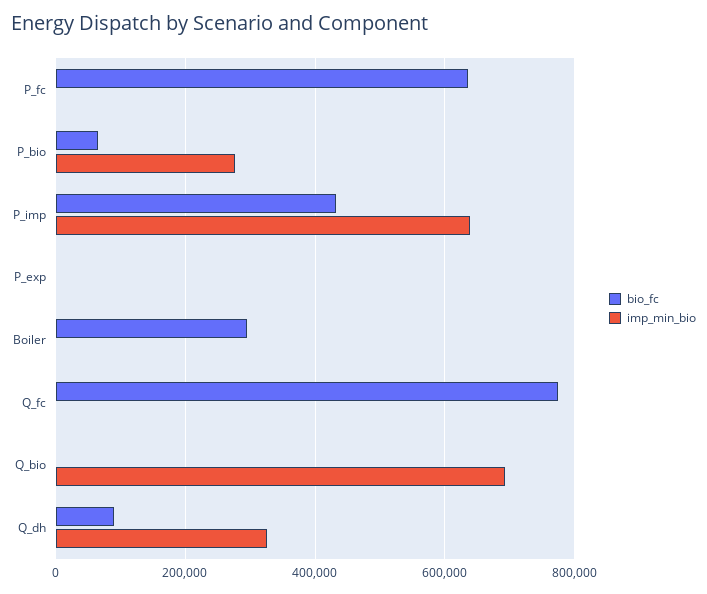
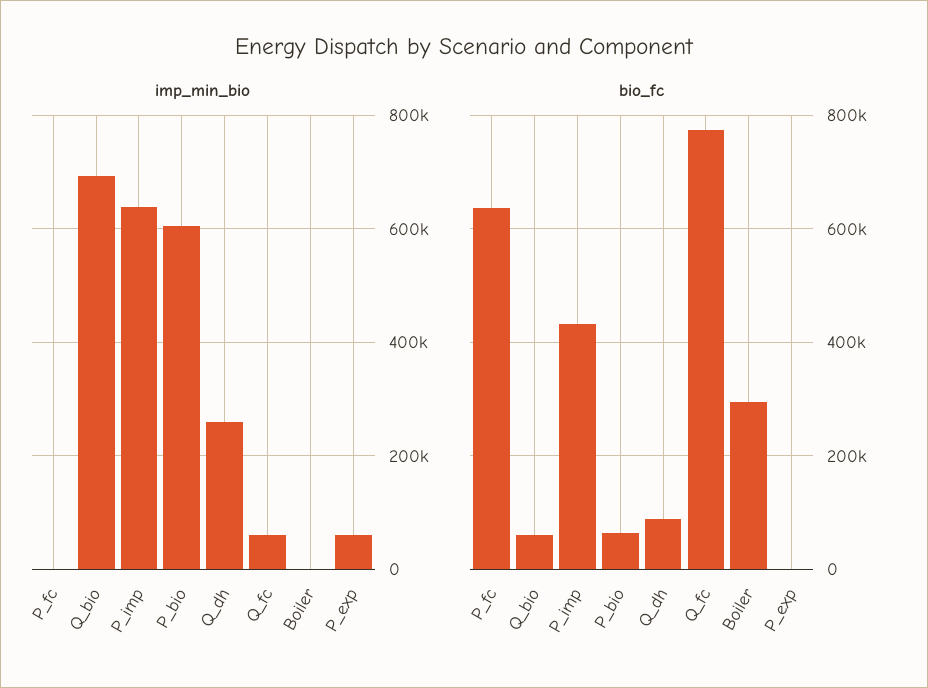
  {
    "bio_fc": {
      "P_fc": 640000,
      "P_bio": 60000,
      "P_imp": 440000,
      "P_exp": 0,
      "Boiler": 300000,
      "Q_fc": 780000,
-     "Q_bio": 0,
+     "Q_bio": 60000,
      "Q_dh": 80000
    },
    "imp_min_bio": {
      "P_fc": 0,
-     "P_bio": 280000,
+     "P_bio": 600000,
      "P_imp": 640000,
-     "P_exp": 0,
+     "P_exp": 60000,
      "Boiler": 0,
-     "Q_fc": 0,
+     "Q_fc": 60000,
      "Q_bio": 700000,
-     "Q_dh": 320000
+     "Q_dh": 260000
    }
  }

